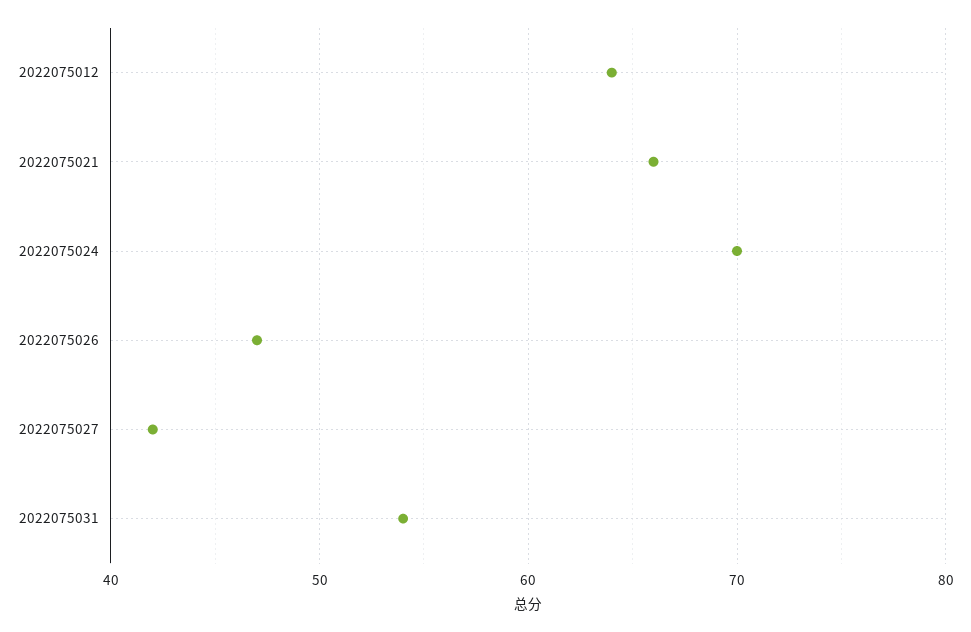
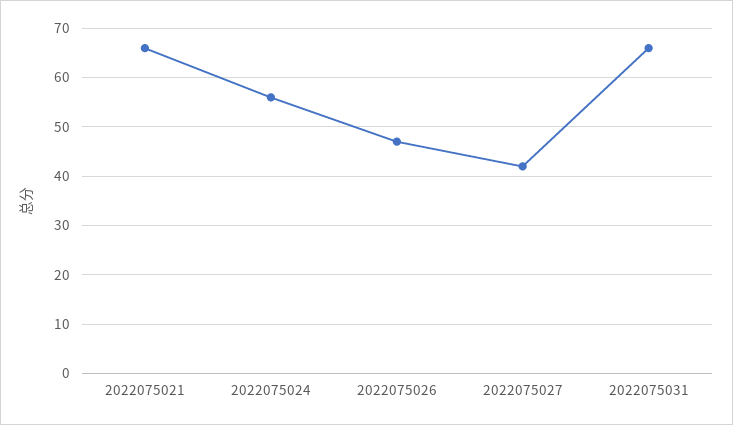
  {
-   "2022075012": 64,
    "2022075021": 66,
-   "2022075024": 70,
+   "2022075024": 55,
    "2022075026": 47,
    "2022075027": 42,
-   "2022075031": 54
+   "2022075031": 65
  }

